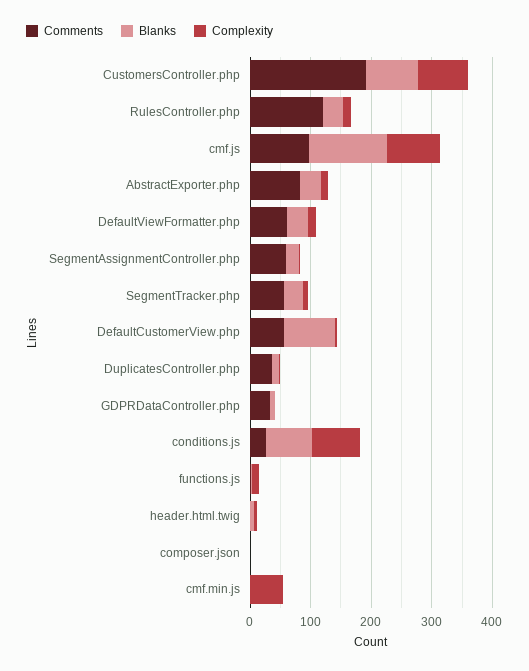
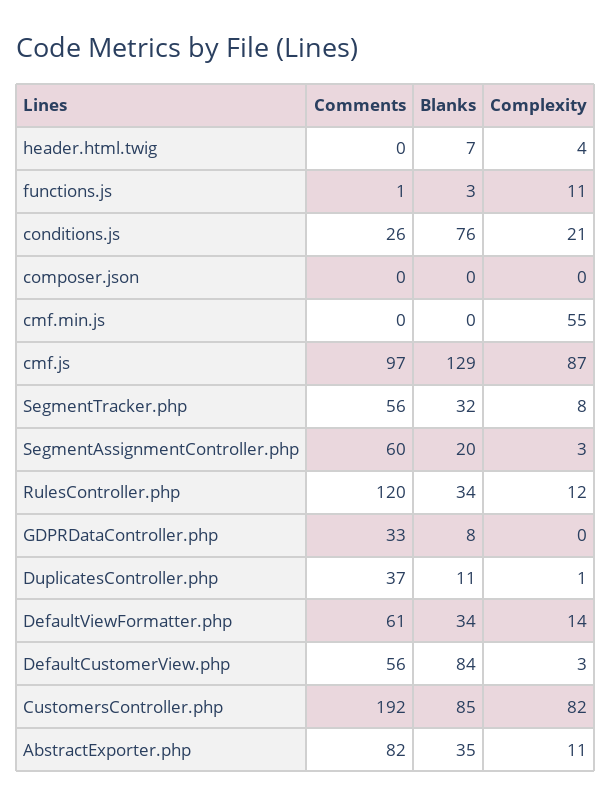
  {
    "Comments": {
      "CustomersController.php": 192,
      "RulesController.php": 120,
      "cmf.js": 97,
      "AbstractExporter.php": 82,
      "DefaultViewFormatter.php": 61,
      "SegmentAssignmentController.php": 60,
      "SegmentTracker.php": 56,
      "DefaultCustomerView.php": 56,
      "DuplicatesController.php": 37,
      "GDPRDataController.php": 33,
      "conditions.js": 26,
      "functions.js": 1,
      "header.html.twig": 0,
      "composer.json": 0,
      "cmf.min.js": 0
    },
    "Blanks": {
      "CustomersController.php": 85,
      "RulesController.php": 34,
      "cmf.js": 129,
      "AbstractExporter.php": 35,
      "DefaultViewFormatter.php": 34,
      "SegmentAssignmentController.php": 20,
      "SegmentTracker.php": 32,
      "DefaultCustomerView.php": 84,
      "DuplicatesController.php": 11,
      "GDPRDataController.php": 8,
      "conditions.js": 76,
      "functions.js": 3,
      "header.html.twig": 7,
      "composer.json": 0,
      "cmf.min.js": 0
    },
    "Complexity": {
      "CustomersController.php": 82,
      "RulesController.php": 12,
      "cmf.js": 87,
      "AbstractExporter.php": 11,
      "DefaultViewFormatter.php": 14,
      "SegmentAssignmentController.php": 3,
      "SegmentTracker.php": 8,
      "DefaultCustomerView.php": 3,
      "DuplicatesController.php": 1,
      "GDPRDataController.php": 0,
-     "conditions.js": 80,
+     "conditions.js": 21,
      "functions.js": 11,
      "header.html.twig": 4,
      "composer.json": 0,
      "cmf.min.js": 55
    }
  }

